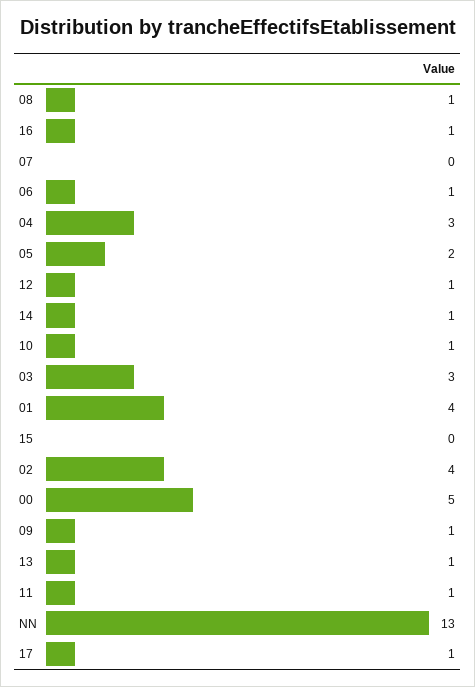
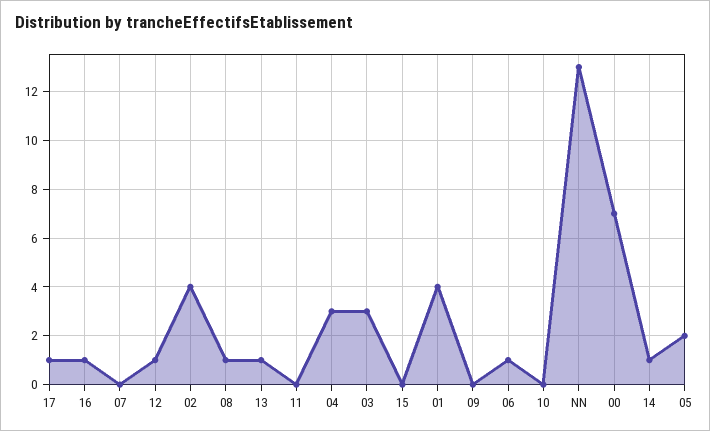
  {
    "08": 1,
    "16": 1,
    "07": 0,
    "06": 1,
    "04": 3,
    "05": 2,
    "12": 1,
    "14": 1,
-   "10": 1,
+   "10": 0,
    "03": 3,
    "01": 4,
    "15": 0,
    "02": 4,
-   "00": 5,
+   "00": 7,
-   "09": 1,
+   "09": 0,
    "13": 1,
-   "11": 1,
+   "11": 0,
    "NN": 13,
    "17": 1
  }

